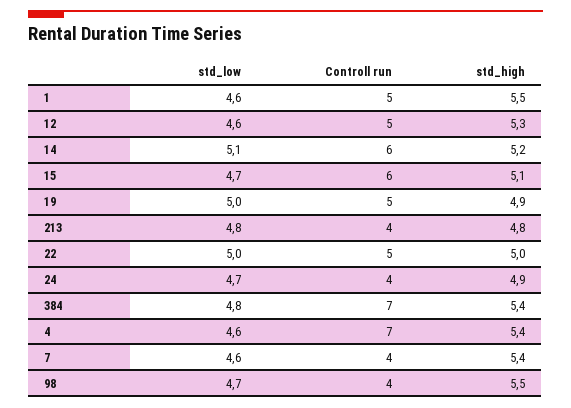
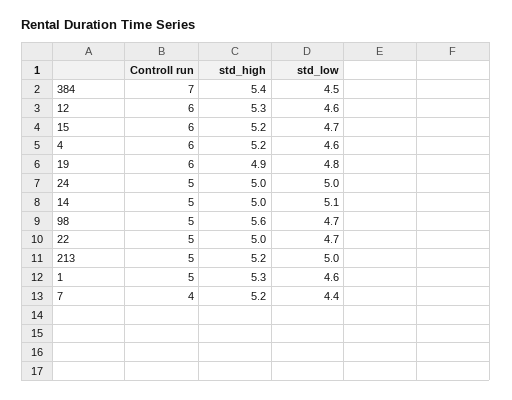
  {
    "std_low": {
      "1": 4.6,
      "12": 4.6,
      "14": 5.1,
      "15": 4.7,
-     "19": 5,
+     "19": 4.8,
-     "213": 4.8,
+     "213": 5,
-     "22": 5,
+     "22": 4.7,
-     "24": 4.7,
+     "24": 5,
-     "384": 4.8,
+     "384": 4.5,
      "4": 4.6,
-     "7": 4.6,
+     "7": 4.4,
      "98": 4.7
    },
    "Controll run": {
      "1": 5,
-     "12": 5,
+     "12": 6,
-     "14": 6,
+     "14": 5,
      "15": 6,
-     "19": 5,
+     "19": 6,
-     "213": 4,
+     "213": 5,
      "22": 5,
-     "24": 4,
+     "24": 5,
      "384": 7,
-     "4": 7,
+     "4": 6,
      "7": 4,
-     "98": 4
+     "98": 5
    },
    "std_high": {
-     "1": 5.5,
+     "1": 5.3,
      "12": 5.3,
-     "14": 5.2,
+     "14": 5,
-     "15": 5.1,
+     "15": 5.2,
      "19": 4.9,
-     "213": 4.8,
+     "213": 5.2,
      "22": 5,
-     "24": 4.9,
+     "24": 5,
      "384": 5.4,
-     "4": 5.4,
+     "4": 5.2,
-     "7": 5.4,
+     "7": 5.2,
-     "98": 5.5
+     "98": 5.6
    }
  }

